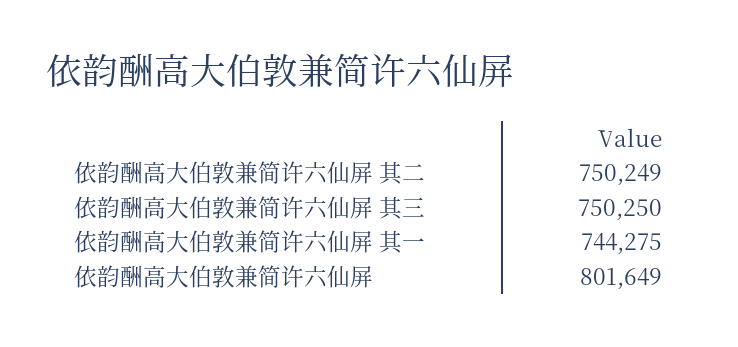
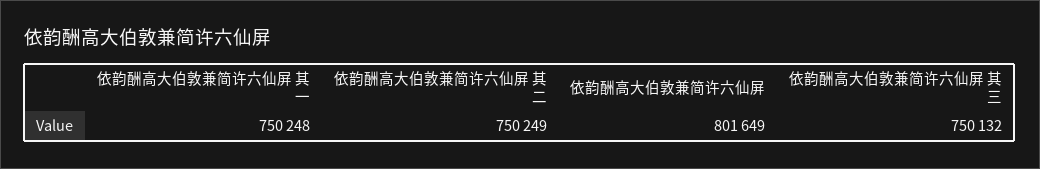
  {
    "依韵酬高大伯敦兼简许六仙屏 其二": 750249,
-   "依韵酬高大伯敦兼简许六仙屏 其三": 750250,
+   "依韵酬高大伯敦兼简许六仙屏 其三": 750132,
-   "依韵酬高大伯敦兼简许六仙屏 其一": 744275,
+   "依韵酬高大伯敦兼简许六仙屏 其一": 750248,
    "依韵酬高大伯敦兼简许六仙屏": 801649
  }

